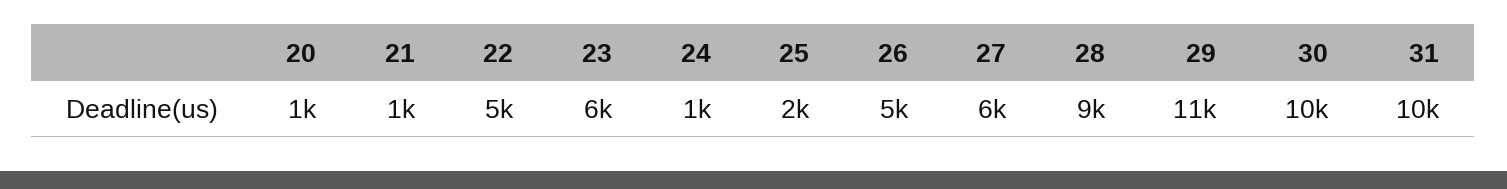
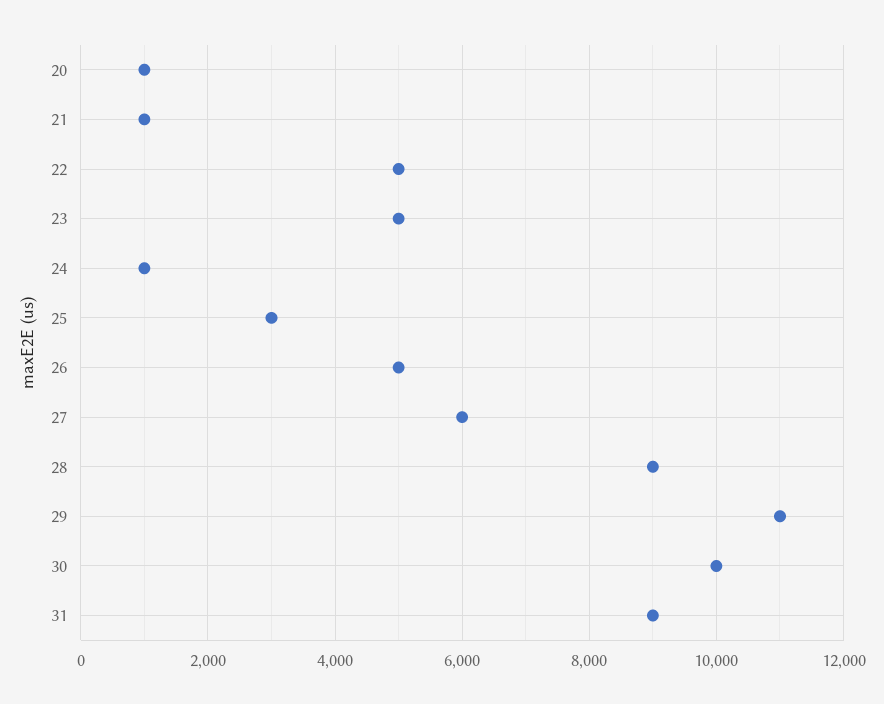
  {
    "20": 1000,
    "21": 1000,
    "22": 5000,
-   "23": 6000,
+   "23": 5000,
    "24": 1000,
-   "25": 2000,
+   "25": 3000,
    "26": 5000,
    "27": 6000,
    "28": 9000,
    "29": 11000,
    "30": 10000,
-   "31": 10000
+   "31": 9000
  }

